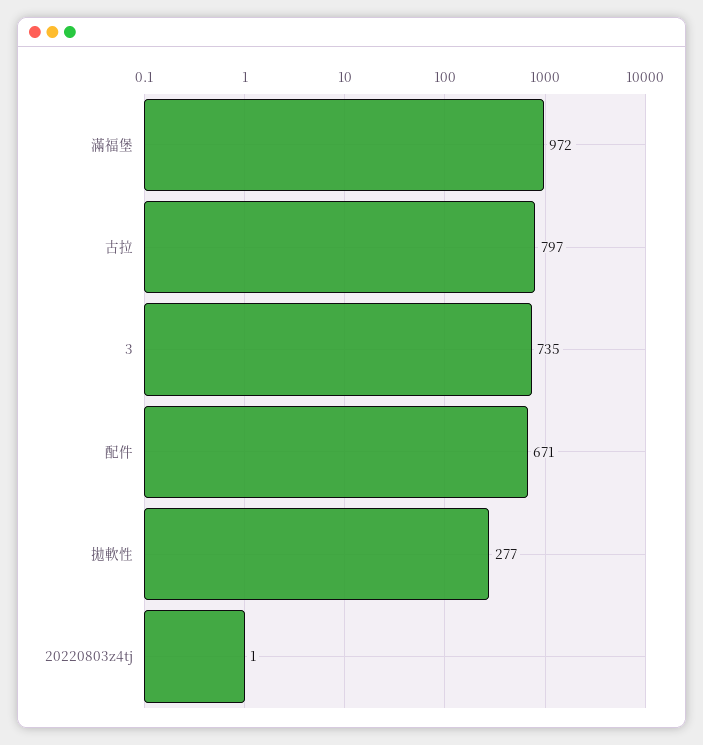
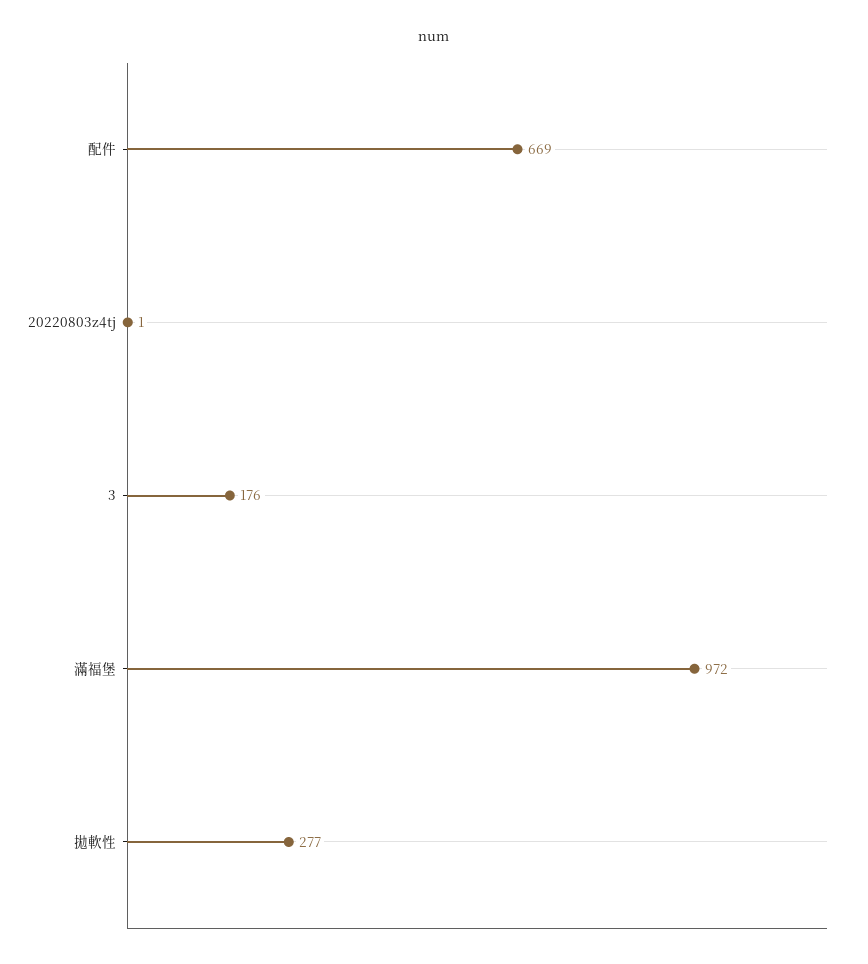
  {
    "滿福堡": 972,
-   "古拉": 797,
-   "3": 735,
+   "3": 176,
-   "配件": 671,
+   "配件": 669,
    "拋軟性": 277,
    "20220803z4tj": 1
  }

